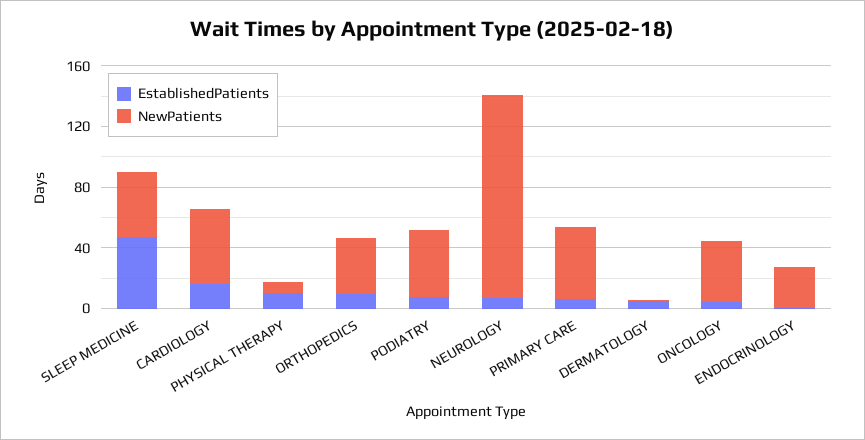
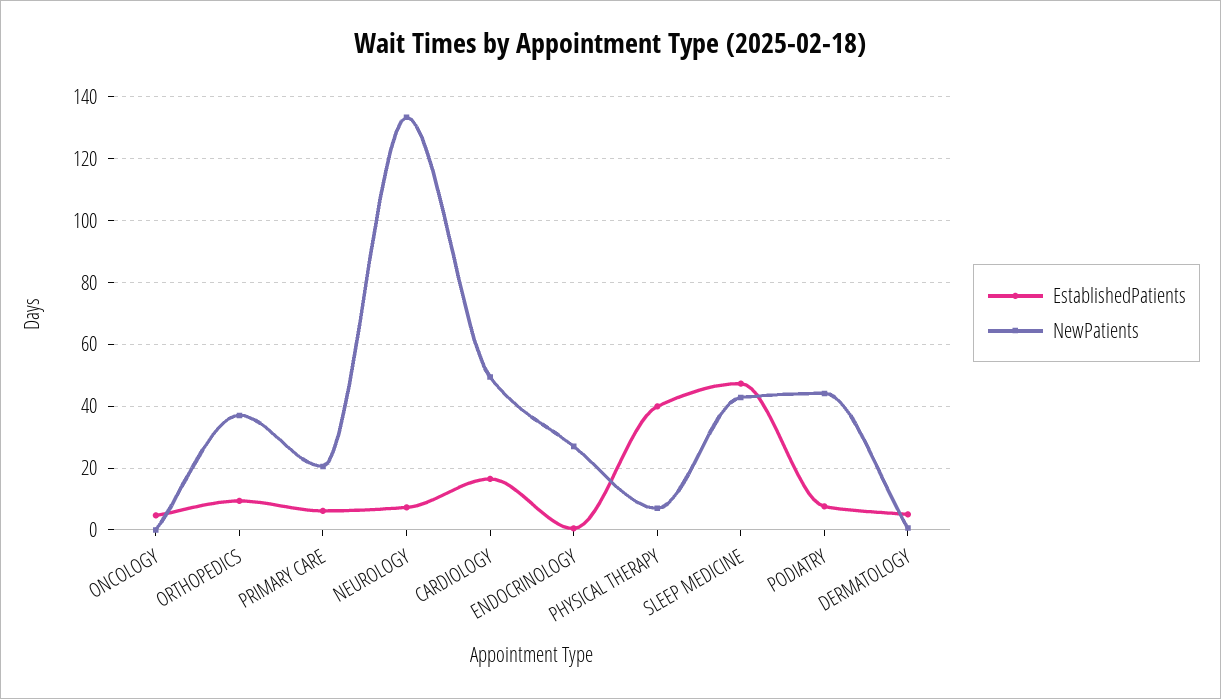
  {
    "EstablishedPatients": {
      "SLEEP MEDICINE": 48,
      "CARDIOLOGY": 16,
-     "PHYSICAL THERAPY": 10,
+     "PHYSICAL THERAPY": 40,
      "ORTHOPEDICS": 10,
      "PODIATRY": 8,
      "NEUROLOGY": 8,
      "PRIMARY CARE": 6,
      "DERMATOLOGY": 6,
      "ONCOLOGY": 4,
      "ENDOCRINOLOGY": 0
    },
    "NewPatients": {
      "SLEEP MEDICINE": 42,
      "CARDIOLOGY": 50,
      "PHYSICAL THERAPY": 8,
      "ORTHOPEDICS": 38,
      "PODIATRY": 44,
      "NEUROLOGY": 134,
-     "PRIMARY CARE": 50,
+     "PRIMARY CARE": 20,
      "DERMATOLOGY": 0,
-     "ONCOLOGY": 40,
+     "ONCOLOGY": 0,
      "ENDOCRINOLOGY": 28
    }
  }

